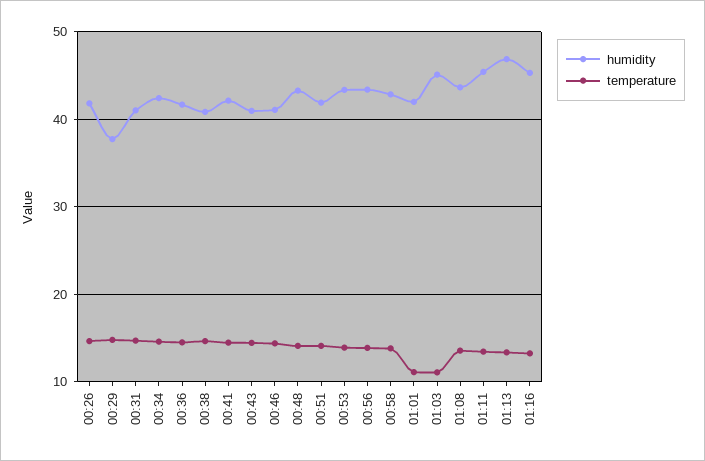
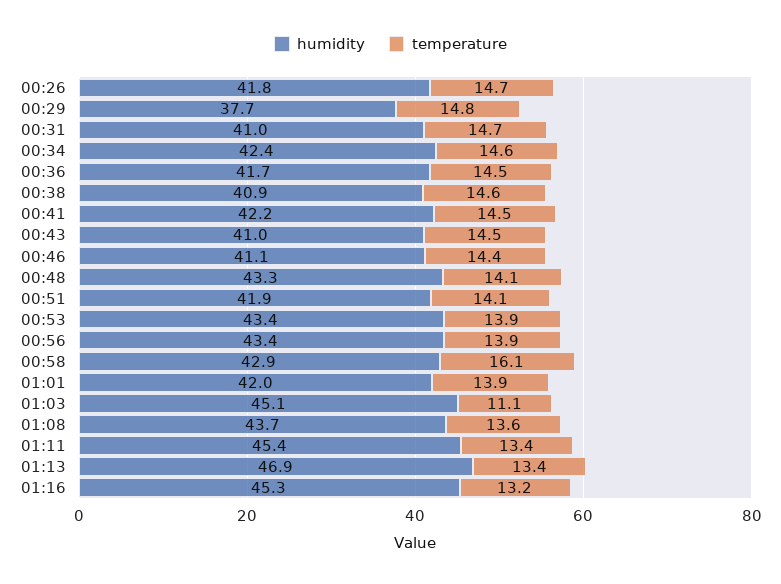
  {
    "humidity": {
      "00:26": 41.8,
      "00:29": 37.7,
      "00:31": 41,
      "00:34": 42.4,
      "00:36": 41.7,
      "00:38": 40.9,
      "00:41": 42.2,
      "00:43": 41,
      "00:46": 41.1,
      "00:48": 43.3,
      "00:51": 41.9,
      "00:53": 43.4,
      "00:56": 43.4,
      "00:58": 42.9,
      "01:01": 42,
      "01:03": 45.1,
      "01:08": 43.7,
      "01:11": 45.4,
      "01:13": 46.9,
      "01:16": 45.3
    },
    "temperature": {
      "00:26": 14.7,
      "00:29": 14.8,
      "00:31": 14.7,
      "00:34": 14.6,
      "00:36": 14.5,
      "00:38": 14.6,
      "00:41": 14.5,
      "00:43": 14.5,
      "00:46": 14.4,
      "00:48": 14.1,
      "00:51": 14.1,
      "00:53": 13.9,
      "00:56": 13.9,
-     "00:58": 14,
+     "00:58": 16.1,
-     "01:01": 11,
+     "01:01": 13.9,
      "01:03": 11.1,
      "01:08": 13.6,
      "01:11": 13.4,
      "01:13": 13.4,
      "01:16": 13.2
    }
  }

